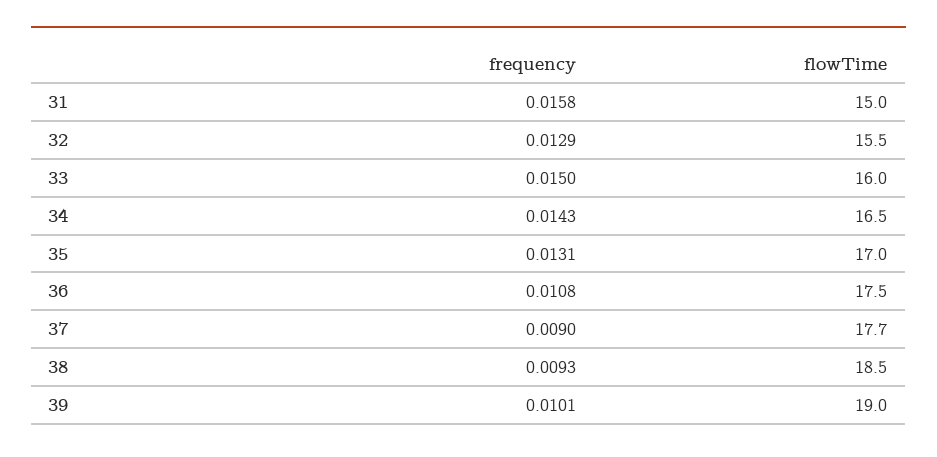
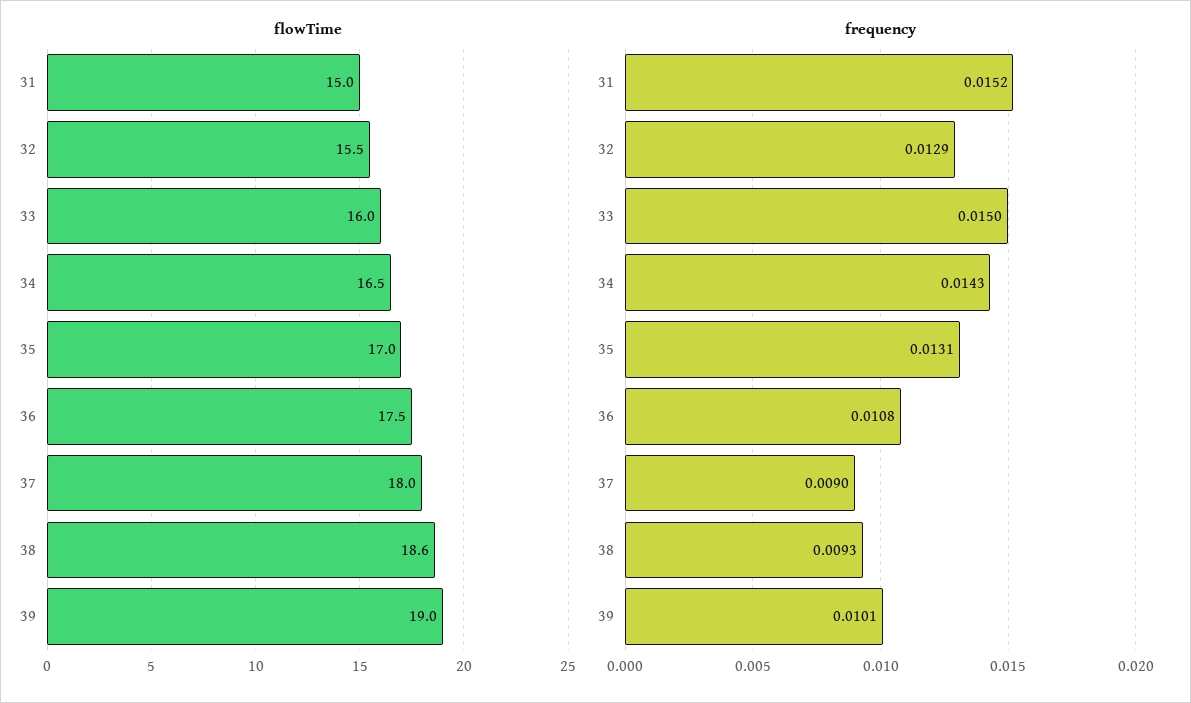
  {
    "frequency": {
-     "31": 0.0158,
+     "31": 0.0152,
      "32": 0.0129,
      "33": 0.015,
      "34": 0.0143,
      "35": 0.0131,
      "36": 0.0108,
      "37": 0.009,
      "38": 0.0093,
      "39": 0.0101
    },
    "flowTime": {
      "31": 15,
      "32": 15.5,
      "33": 16,
      "34": 16.5,
      "35": 17,
      "36": 17.5,
-     "37": 17.7,
+     "37": 18,
-     "38": 18.5,
+     "38": 18.6,
      "39": 19
    }
  }

